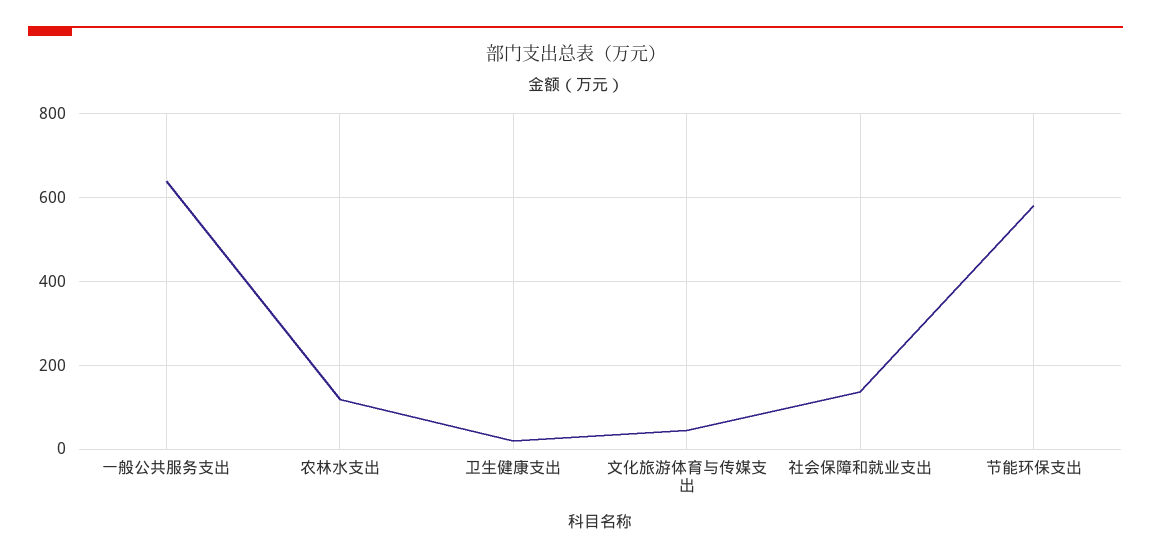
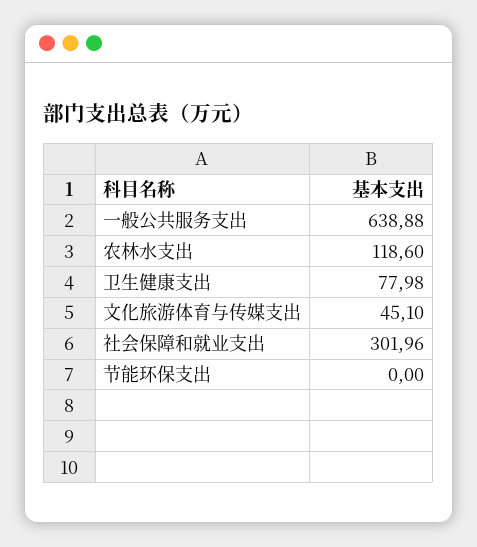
  {
    "一般公共服务支出": 638.88,
    "农林水支出": 118.6,
-   "卫生健康支出": 20,
+   "卫生健康支出": 77.98,
    "文化旅游体育与传媒支出": 45.1,
-   "社会保障和就业支出": 140,
+   "社会保障和就业支出": 301.96,
-   "节能环保支出": 580
+   "节能环保支出": 0
  }

